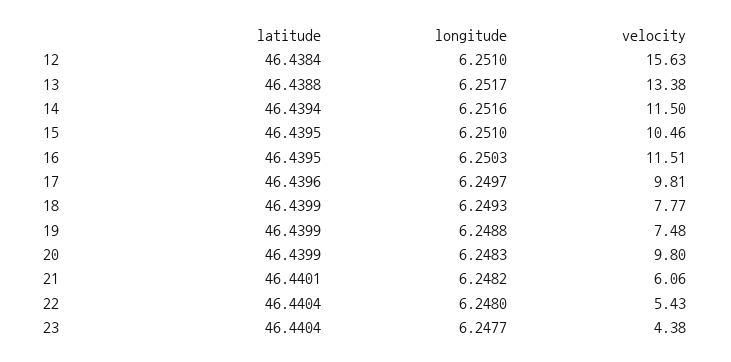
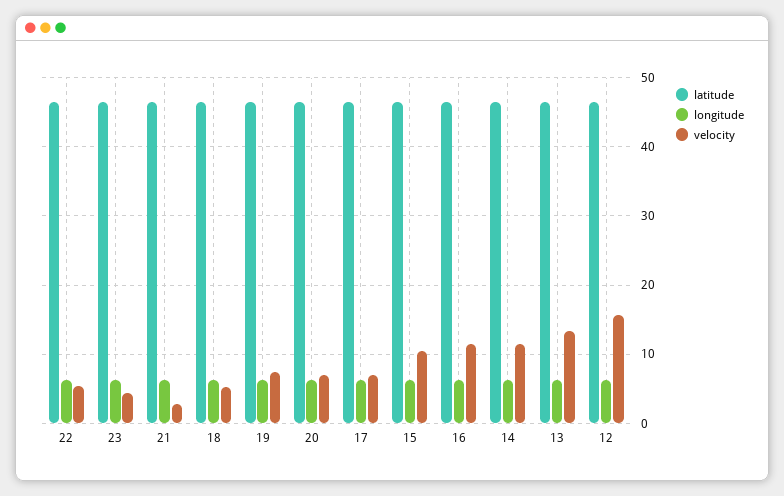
  {
    "latitude": {
      "12": 46.4384,
      "13": 46.4388,
      "14": 46.4394,
      "15": 46.4395,
      "16": 46.4395,
      "17": 46.4396,
      "18": 46.4399,
      "19": 46.4399,
      "20": 46.4399,
      "21": 46.4401,
      "22": 46.4404,
      "23": 46.4404
    },
    "longitude": {
      "12": 6.251,
      "13": 6.2517,
      "14": 6.2516,
      "15": 6.251,
      "16": 6.2503,
      "17": 6.2497,
      "18": 6.2493,
      "19": 6.2488,
      "20": 6.2483,
      "21": 6.2482,
      "22": 6.248,
      "23": 6.2477
    },
    "velocity": {
      "12": 15.63,
      "13": 13.38,
      "14": 11.5,
      "15": 10.46,
      "16": 11.51,
-     "17": 9.81,
+     "17": 7,
-     "18": 7.77,
+     "18": 5,
      "19": 7.48,
-     "20": 9.8,
+     "20": 7,
-     "21": 6.06,
+     "21": 3,
      "22": 5.43,
      "23": 4.38
    }
  }

